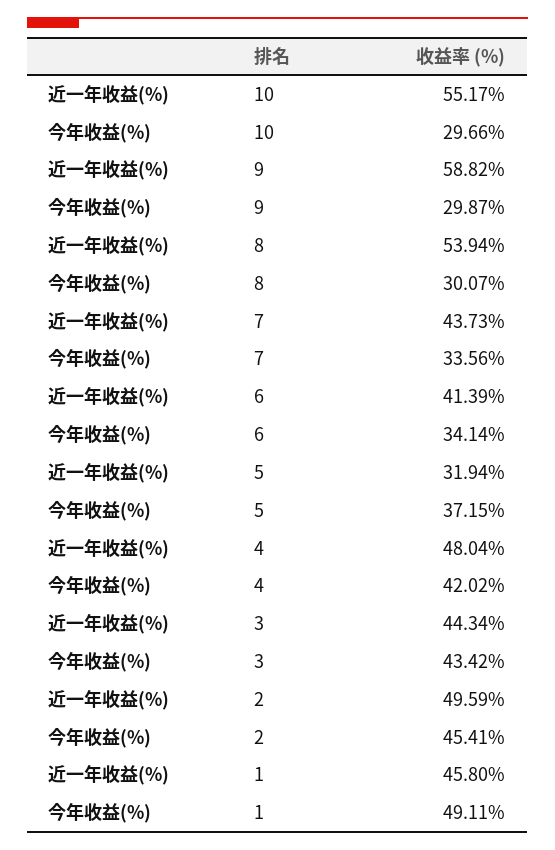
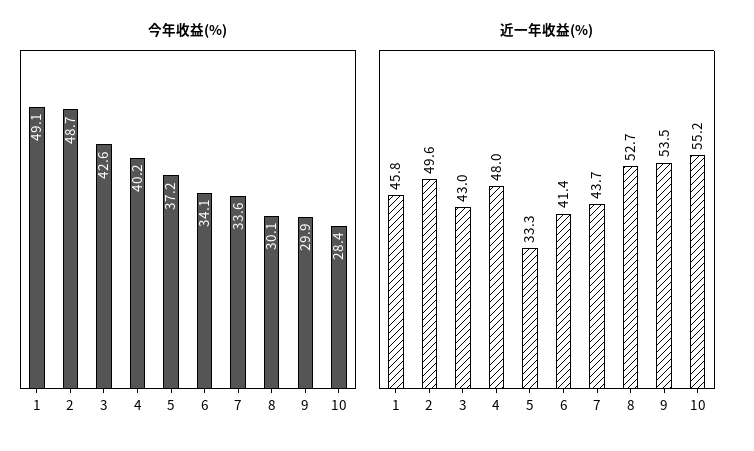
  {
    "近一年收益(%)": {
      "10": 55.17,
-     "9": 58.82,
+     "9": 53.5,
-     "8": 53.94,
+     "8": 52.7,
      "7": 43.73,
      "6": 41.39,
-     "5": 31.94,
+     "5": 33.3,
      "4": 48.04,
-     "3": 44.34,
+     "3": 43,
      "2": 49.59,
      "1": 45.8
    },
    "今年收益(%)": {
-     "10": 29.66,
+     "10": 28.4,
      "9": 29.87,
      "8": 30.07,
      "7": 33.56,
      "6": 34.14,
      "5": 37.15,
-     "4": 42.02,
+     "4": 40.2,
-     "3": 43.42,
+     "3": 42.6,
-     "2": 45.41,
+     "2": 48.7,
      "1": 49.11
    }
  }

